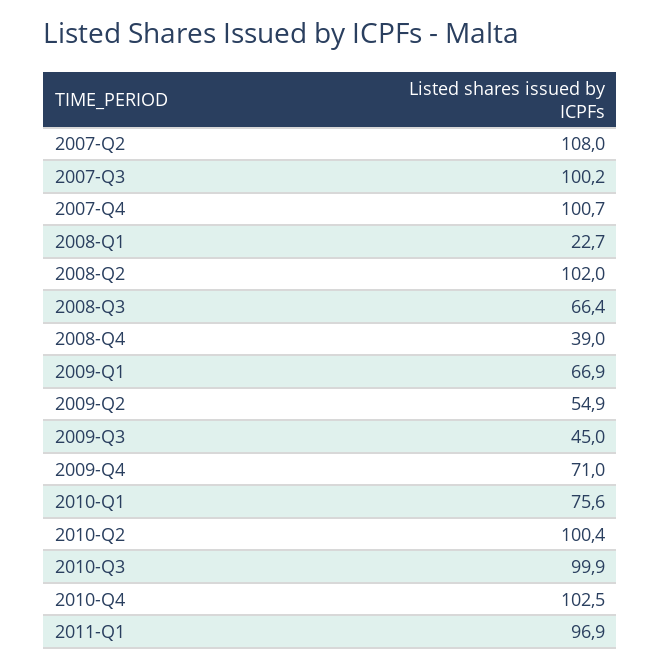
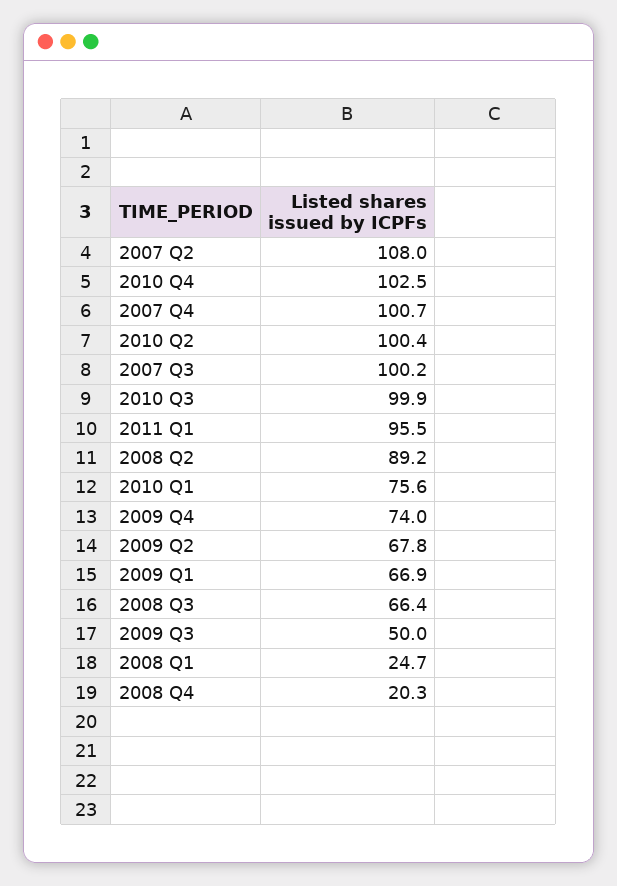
  {
    "2007-Q2": 108,
    "2007-Q3": 100.2,
    "2007-Q4": 100.7,
-   "2008-Q1": 22.7,
+   "2008-Q1": 24.7,
-   "2008-Q2": 102,
+   "2008-Q2": 89.2,
    "2008-Q3": 66.4,
-   "2008-Q4": 39,
+   "2008-Q4": 20.3,
    "2009-Q1": 66.9,
-   "2009-Q2": 54.9,
+   "2009-Q2": 67.8,
-   "2009-Q3": 45,
+   "2009-Q3": 50,
-   "2009-Q4": 71,
+   "2009-Q4": 74,
    "2010-Q1": 75.6,
    "2010-Q2": 100.4,
    "2010-Q3": 99.9,
    "2010-Q4": 102.5,
-   "2011-Q1": 96.9
+   "2011-Q1": 95.5
  }

